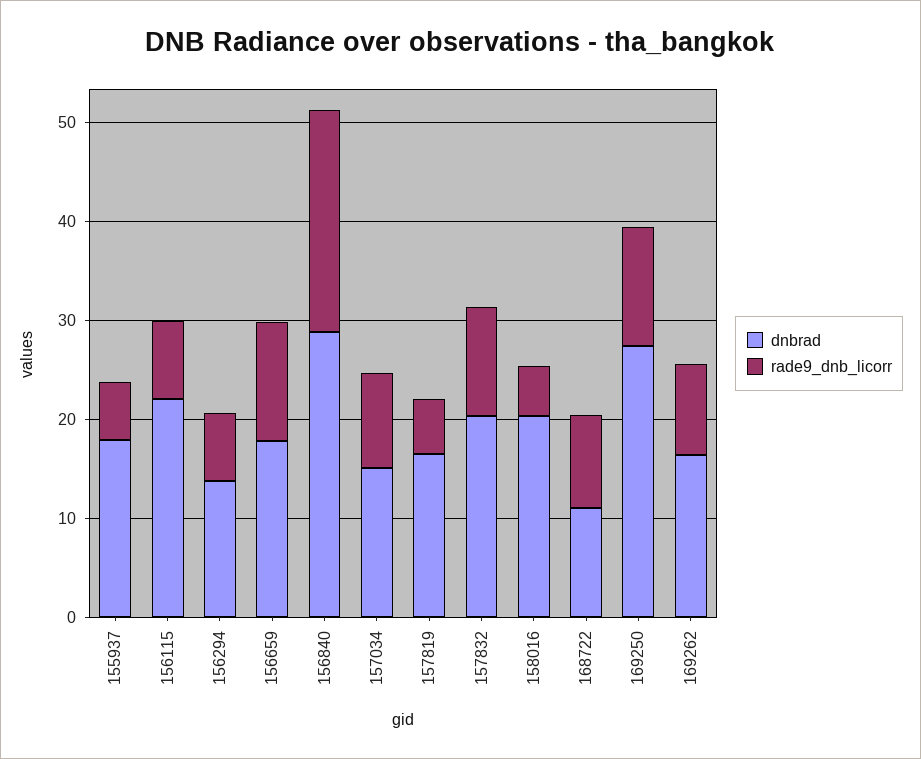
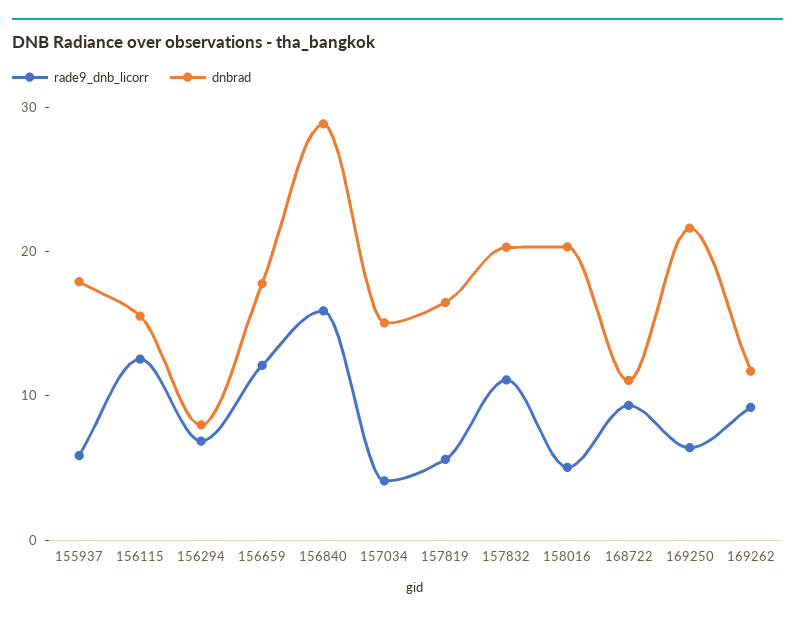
  {
    "dnbrad": {
      "155937": 18,
-     "156115": 22,
+     "156115": 16,
-     "156294": 14,
+     "156294": 8,
      "156659": 18,
      "156840": 28,
      "157034": 16,
      "157819": 16,
      "157832": 20,
      "158016": 20,
      "168722": 12,
-     "169250": 28,
+     "169250": 22,
-     "169262": 16
+     "169262": 12
    },
    "rade9_dnb_licorr": {
      "155937": 6,
-     "156115": 8,
+     "156115": 12,
      "156294": 6,
      "156659": 12,
-     "156840": 22,
+     "156840": 16,
-     "157034": 10,
+     "157034": 4,
      "157819": 6,
      "157832": 12,
      "158016": 6,
      "168722": 10,
-     "169250": 12,
+     "169250": 6,
      "169262": 10
    }
  }

